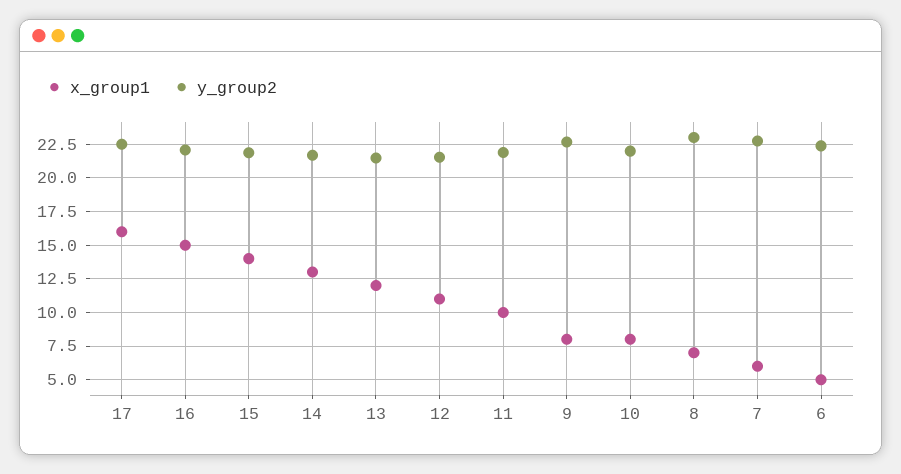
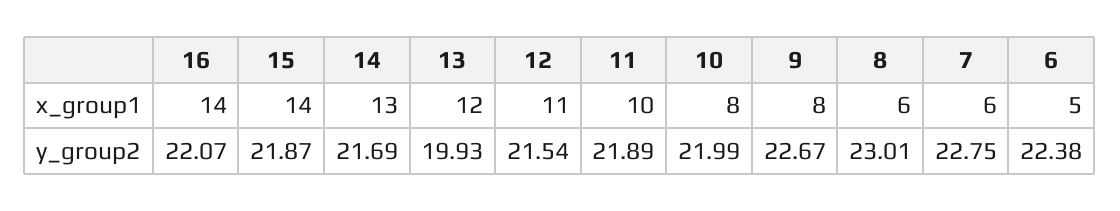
  {
    "x_group1": {
-     "17": 16,
-     "16": 15,
+     "16": 14,
      "15": 14,
      "14": 13,
      "13": 12,
      "12": 11,
      "11": 10,
      "9": 8,
      "10": 8,
-     "8": 7,
+     "8": 6,
      "7": 6,
      "6": 5
    },
    "y_group2": {
-     "17": 22.5,
      "16": 22.07,
      "15": 21.87,
      "14": 21.69,
-     "13": 21.5,
+     "13": 19.93,
      "12": 21.54,
      "11": 21.89,
      "9": 22.67,
      "10": 21.99,
      "8": 23.01,
      "7": 22.75,
      "6": 22.38
    }
  }

